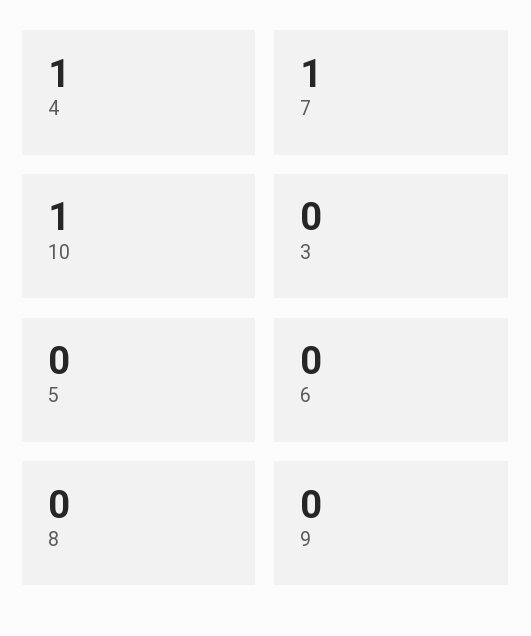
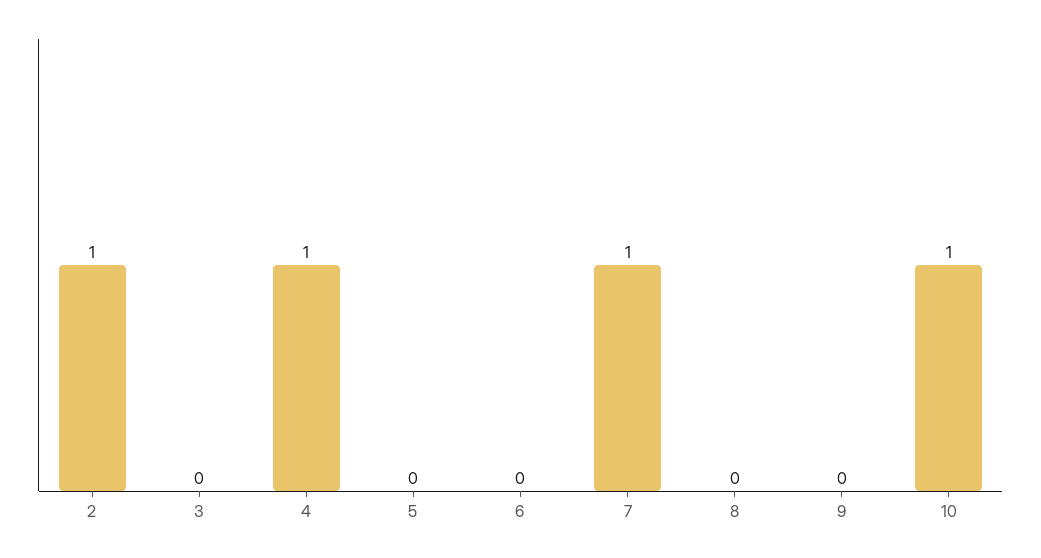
  {
    "4": 1,
    "7": 1,
    "10": 1,
    "3": 0,
    "5": 0,
    "6": 0,
    "8": 0,
-   "9": 0
+   "9": 0,
+   "2": 1
  }

